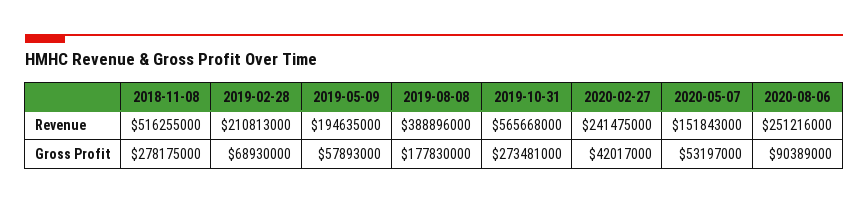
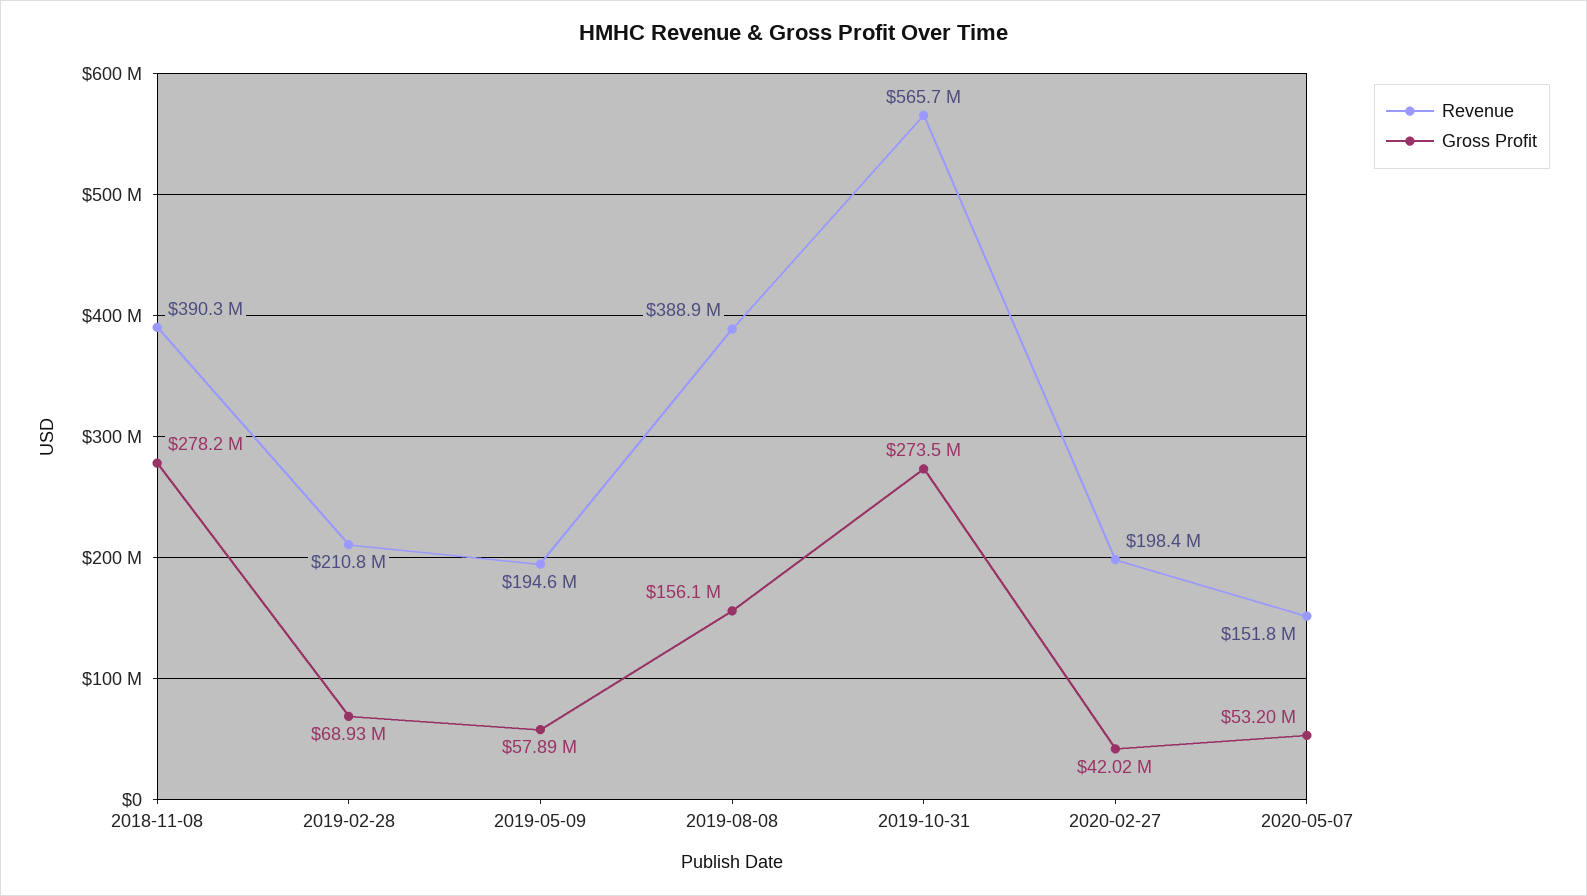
  {
    "Revenue": {
-     "2018-11-08": 516255000,
+     "2018-11-08": 390300000,
      "2019-02-28": 210813000,
      "2019-05-09": 194635000,
      "2019-08-08": 388896000,
      "2019-10-31": 565668000,
-     "2020-02-27": 241475000,
+     "2020-02-27": 198400000,
-     "2020-05-07": 151843000,
+     "2020-05-07": 151843000
-     "2020-08-06": 251216000
    },
    "Gross Profit": {
      "2018-11-08": 278175000,
      "2019-02-28": 68930000,
      "2019-05-09": 57893000,
-     "2019-08-08": 177830000,
+     "2019-08-08": 156100000,
      "2019-10-31": 273481000,
      "2020-02-27": 42017000,
-     "2020-05-07": 53197000,
+     "2020-05-07": 53197000
-     "2020-08-06": 90389000
    }
  }

